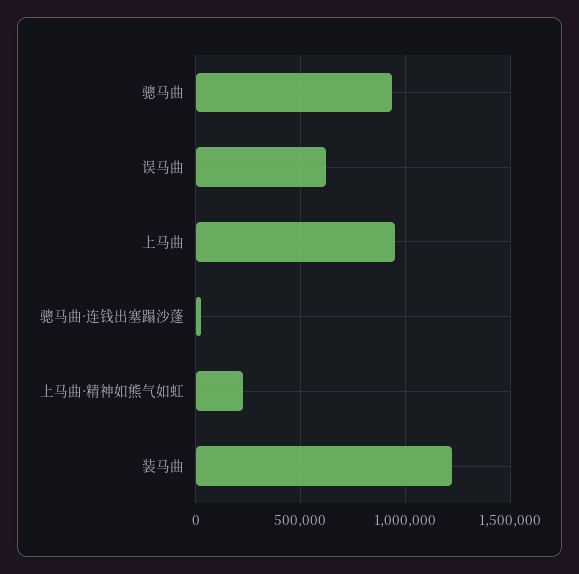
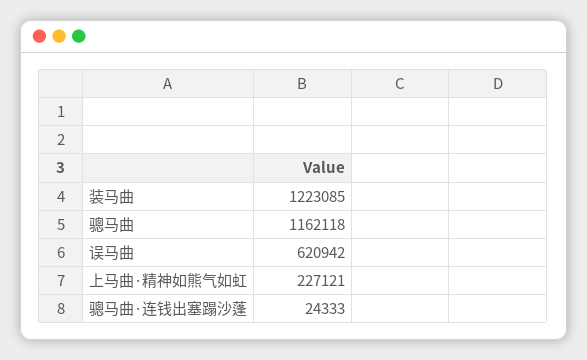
  {
-   "骢马曲": 950000,
+   "骢马曲": 1162118,
    "误马曲": 620942,
-   "上马曲": 950000,
    "骢马曲·连钱出塞蹋沙蓬": 24333,
    "上马曲·精神如熊气如虹": 227121,
    "装马曲": 1223085
  }

